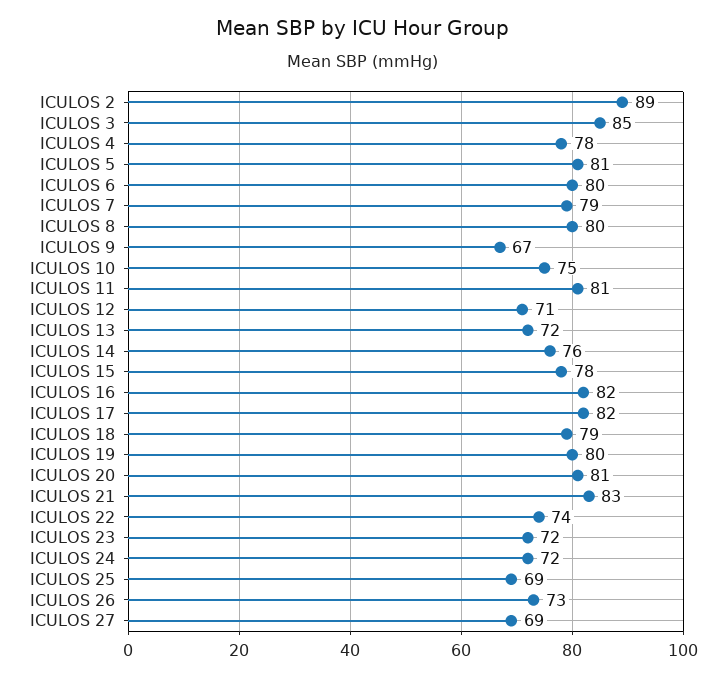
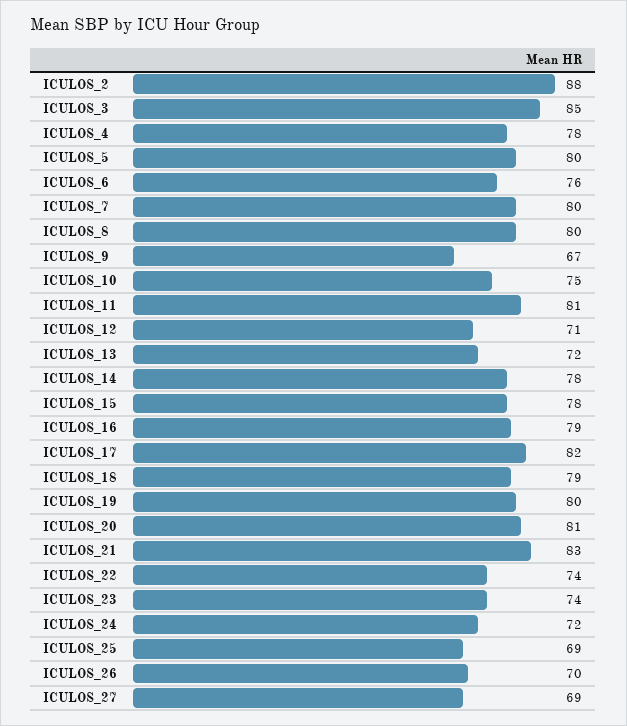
  {
-   "ICULOS 2": 89,
+   "ICULOS 2": 88,
    "ICULOS 3": 85,
    "ICULOS 4": 78,
-   "ICULOS 5": 81,
+   "ICULOS 5": 80,
-   "ICULOS 6": 80,
+   "ICULOS 6": 76,
-   "ICULOS 7": 79,
+   "ICULOS 7": 80,
    "ICULOS 8": 80,
    "ICULOS 9": 67,
    "ICULOS 10": 75,
    "ICULOS 11": 81,
    "ICULOS 12": 71,
    "ICULOS 13": 72,
-   "ICULOS 14": 76,
+   "ICULOS 14": 78,
    "ICULOS 15": 78,
-   "ICULOS 16": 82,
+   "ICULOS 16": 79,
    "ICULOS 17": 82,
    "ICULOS 18": 79,
    "ICULOS 19": 80,
    "ICULOS 20": 81,
    "ICULOS 21": 83,
    "ICULOS 22": 74,
-   "ICULOS 23": 72,
+   "ICULOS 23": 74,
    "ICULOS 24": 72,
    "ICULOS 25": 69,
-   "ICULOS 26": 73,
+   "ICULOS 26": 70,
    "ICULOS 27": 69
  }

